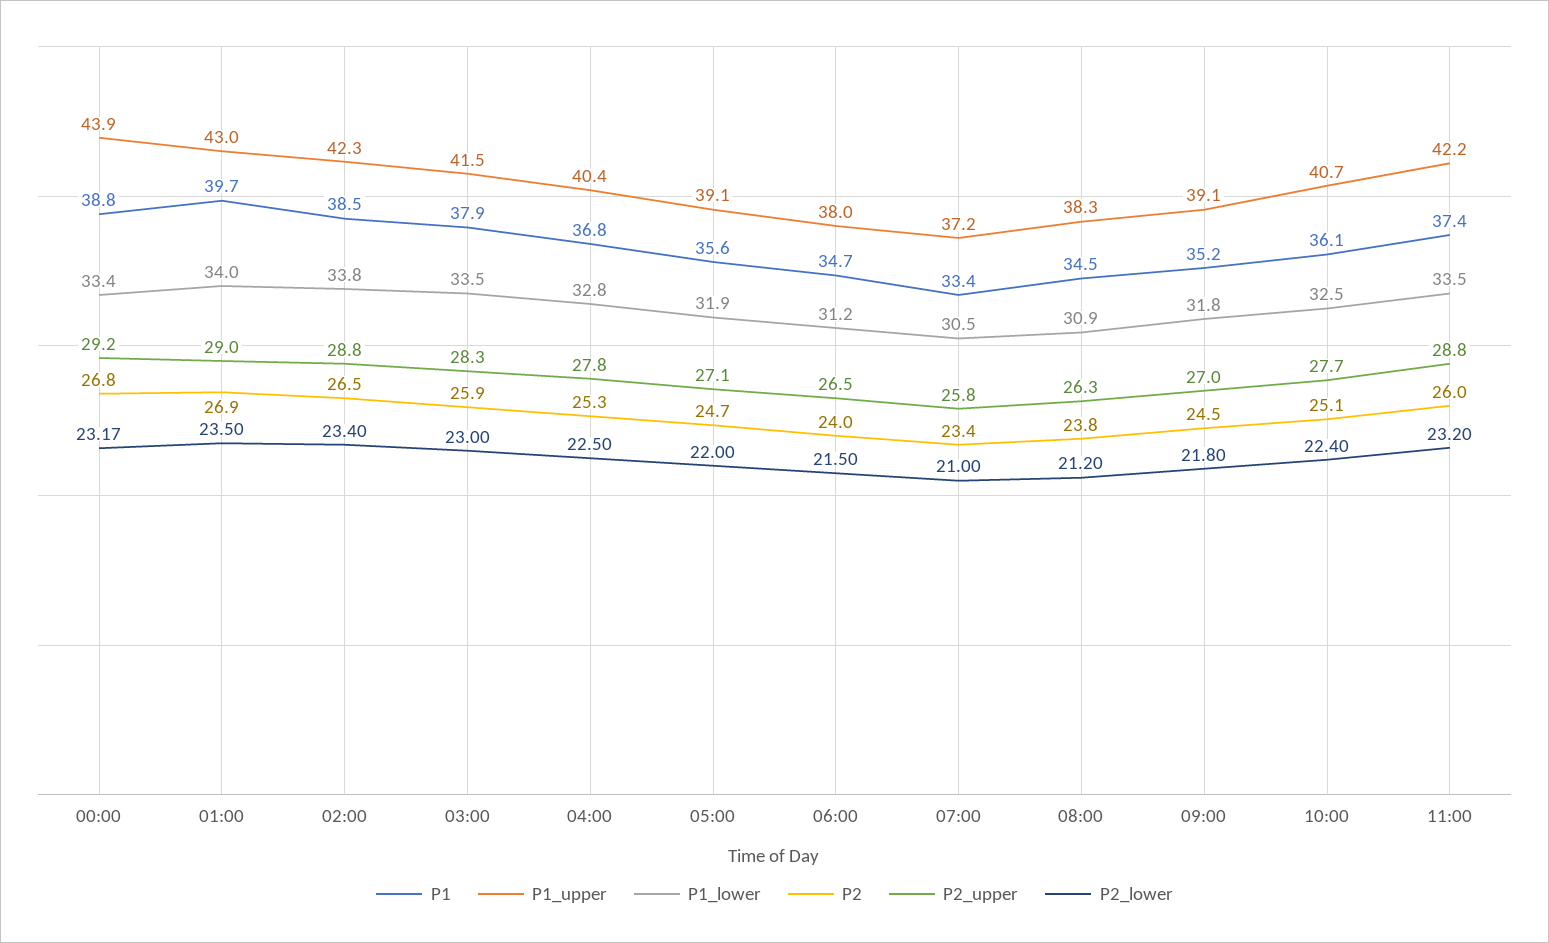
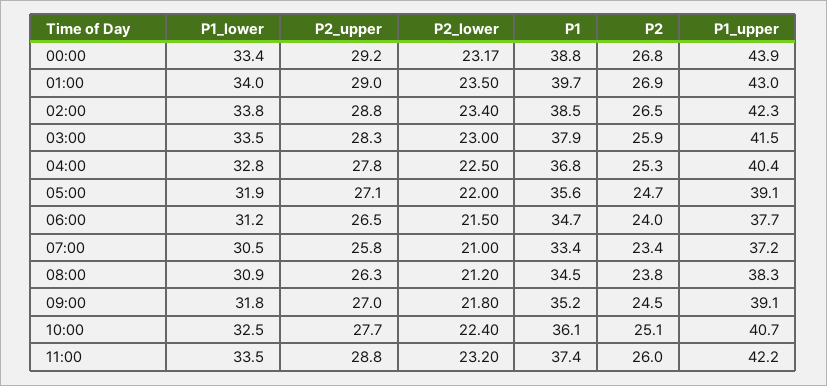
  {
    "P1": {
      "00:00": 38.8,
      "01:00": 39.7,
      "02:00": 38.5,
      "03:00": 37.9,
      "04:00": 36.8,
      "05:00": 35.6,
      "06:00": 34.7,
      "07:00": 33.4,
      "08:00": 34.5,
      "09:00": 35.2,
      "10:00": 36.1,
      "11:00": 37.4
    },
    "P1_upper": {
      "00:00": 43.9,
      "01:00": 43,
      "02:00": 42.3,
      "03:00": 41.5,
      "04:00": 40.4,
      "05:00": 39.1,
-     "06:00": 38,
+     "06:00": 37.7,
      "07:00": 37.2,
      "08:00": 38.3,
      "09:00": 39.1,
      "10:00": 40.7,
      "11:00": 42.2
    },
    "P1_lower": {
      "00:00": 33.4,
      "01:00": 34,
      "02:00": 33.8,
      "03:00": 33.5,
      "04:00": 32.8,
      "05:00": 31.9,
      "06:00": 31.2,
      "07:00": 30.5,
      "08:00": 30.9,
      "09:00": 31.8,
      "10:00": 32.5,
      "11:00": 33.5
    },
    "P2": {
      "00:00": 26.8,
      "01:00": 26.9,
      "02:00": 26.5,
      "03:00": 25.9,
      "04:00": 25.3,
      "05:00": 24.7,
      "06:00": 24,
      "07:00": 23.4,
      "08:00": 23.8,
      "09:00": 24.5,
      "10:00": 25.1,
      "11:00": 26
    },
    "P2_upper": {
      "00:00": 29.2,
      "01:00": 29,
      "02:00": 28.8,
      "03:00": 28.3,
      "04:00": 27.8,
      "05:00": 27.1,
      "06:00": 26.5,
      "07:00": 25.8,
      "08:00": 26.3,
      "09:00": 27,
      "10:00": 27.7,
      "11:00": 28.8
    },
    "P2_lower": {
      "00:00": 23.17,
      "01:00": 23.5,
      "02:00": 23.4,
      "03:00": 23,
      "04:00": 22.5,
      "05:00": 22,
      "06:00": 21.5,
      "07:00": 21,
      "08:00": 21.2,
      "09:00": 21.8,
      "10:00": 22.4,
      "11:00": 23.2
    }
  }

